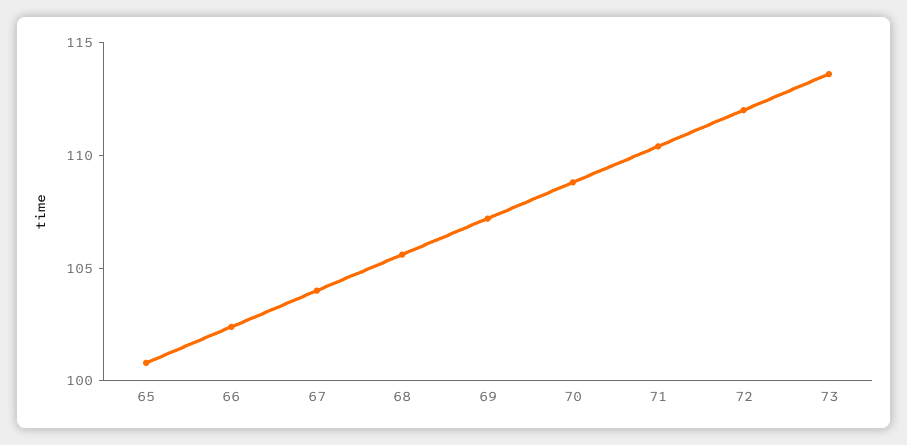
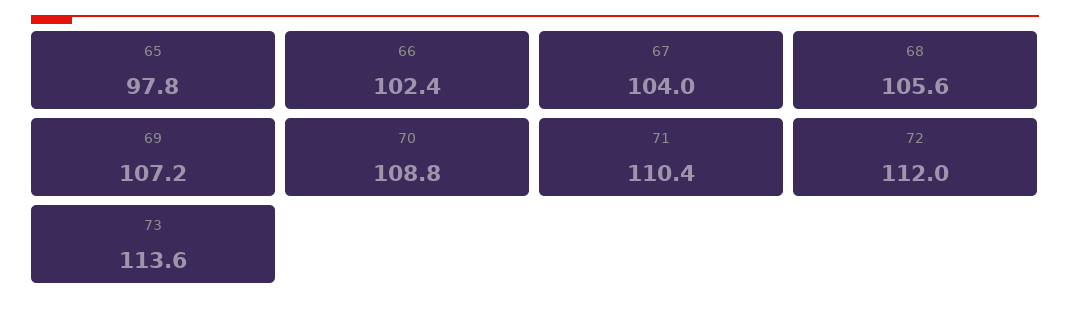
  {
-   "65": 101,
+   "65": 97.8,
    "66": 102.4,
    "67": 104,
    "68": 105.6,
    "69": 107.2,
    "70": 108.8,
    "71": 110.4,
    "72": 112,
    "73": 113.6
  }

